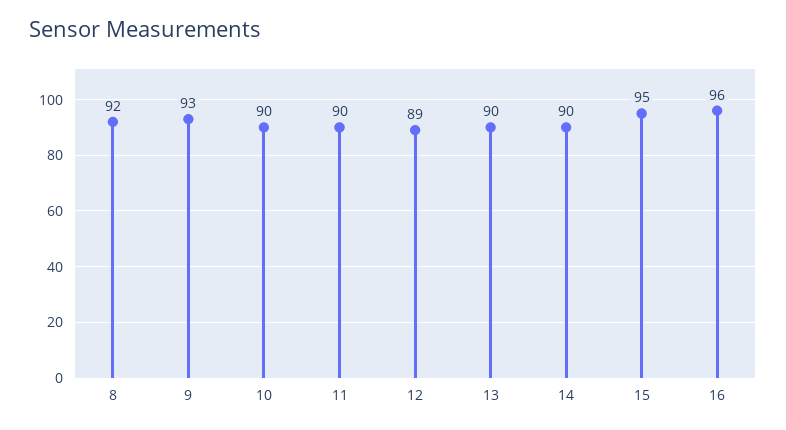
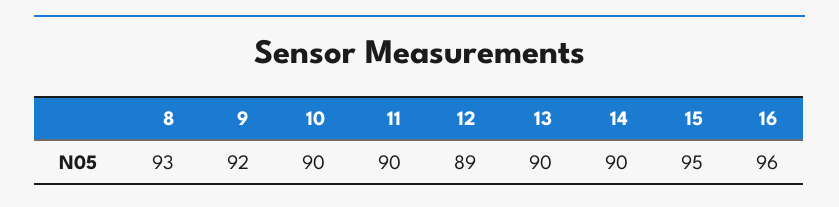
  {
-   "8": 92,
+   "8": 93,
-   "9": 93,
+   "9": 92,
    "10": 90,
    "11": 90,
    "12": 89,
    "13": 90,
    "14": 90,
    "15": 95,
    "16": 96
  }

